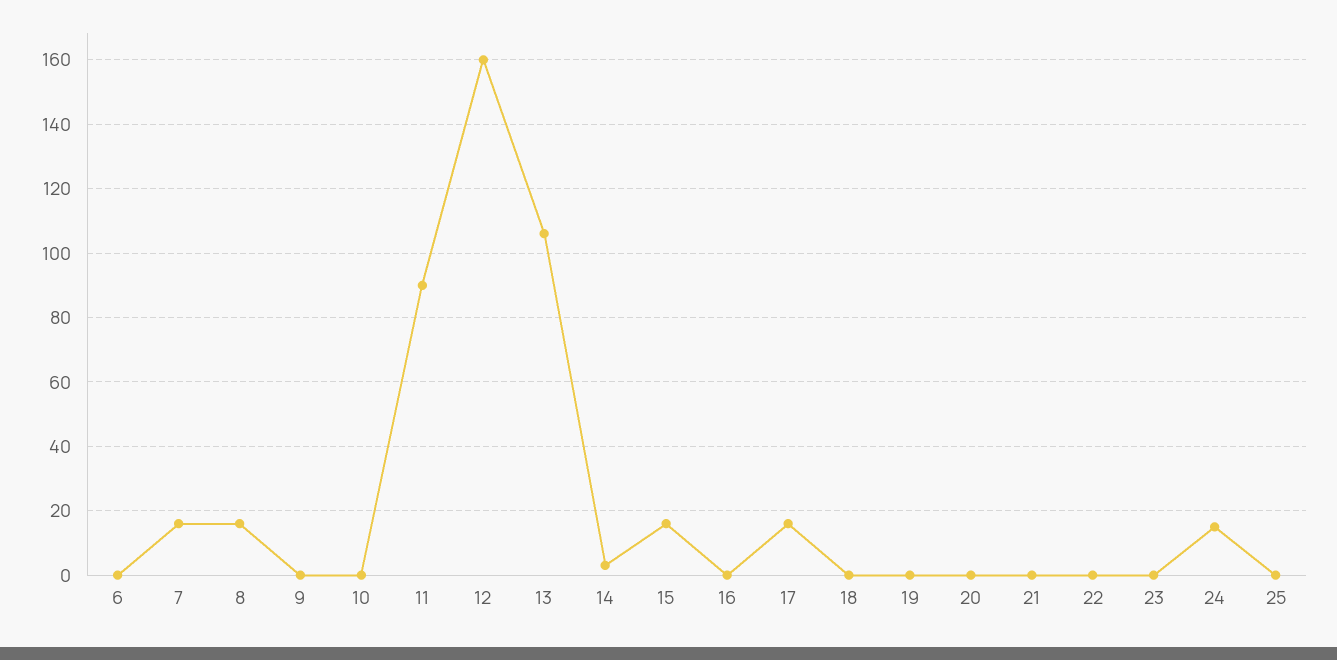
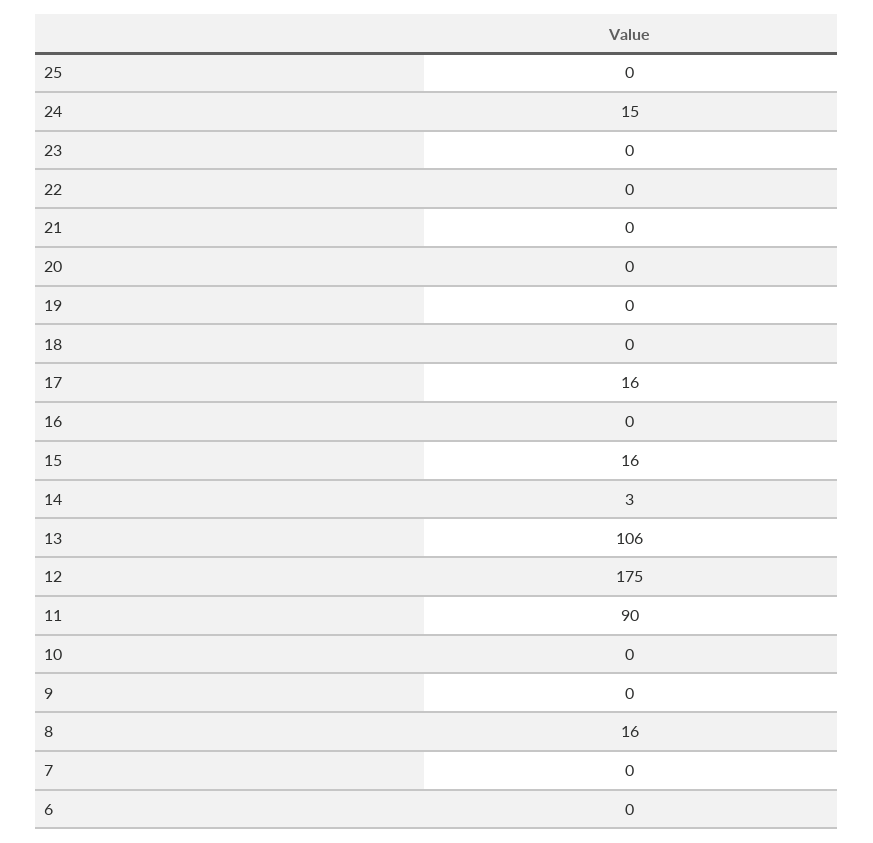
  {
    "6": 0,
-   "7": 15,
+   "7": 0,
    "8": 16,
    "9": 0,
    "10": 0,
    "11": 90,
-   "12": 160,
+   "12": 175,
    "13": 106,
    "14": 3,
    "15": 16,
    "16": 0,
    "17": 16,
    "18": 0,
    "19": 0,
    "20": 0,
    "21": 0,
    "22": 0,
    "23": 0,
    "24": 15,
    "25": 0
  }

